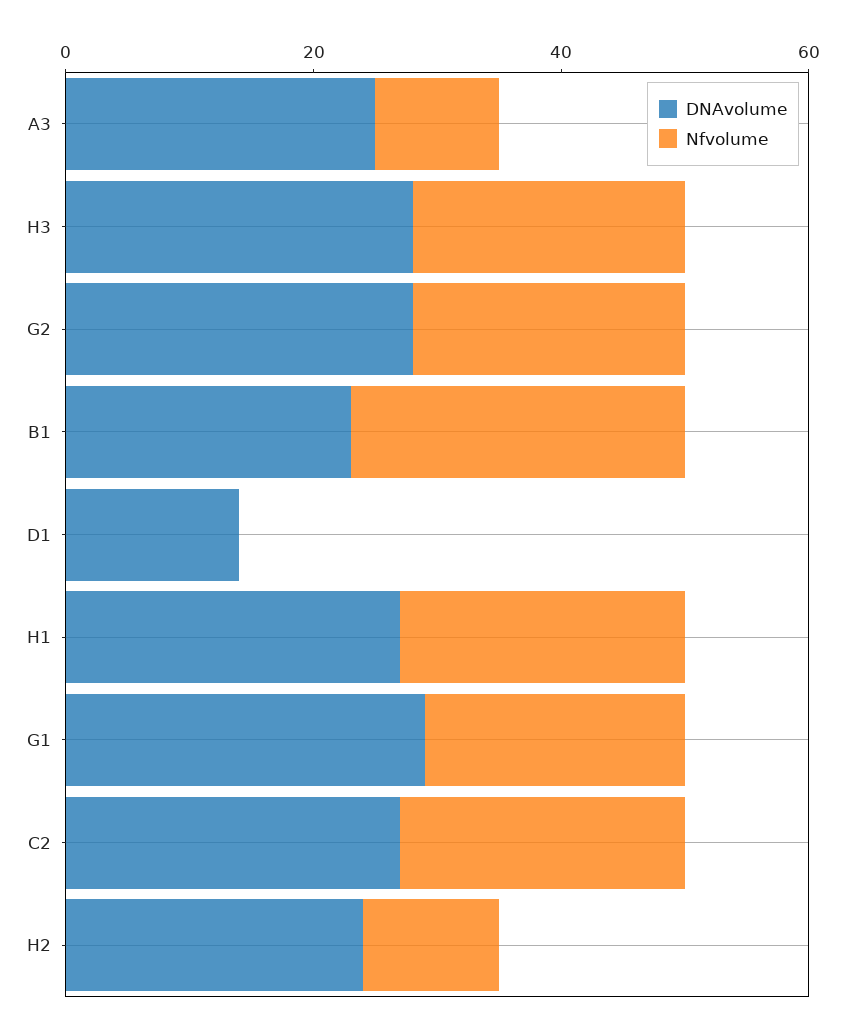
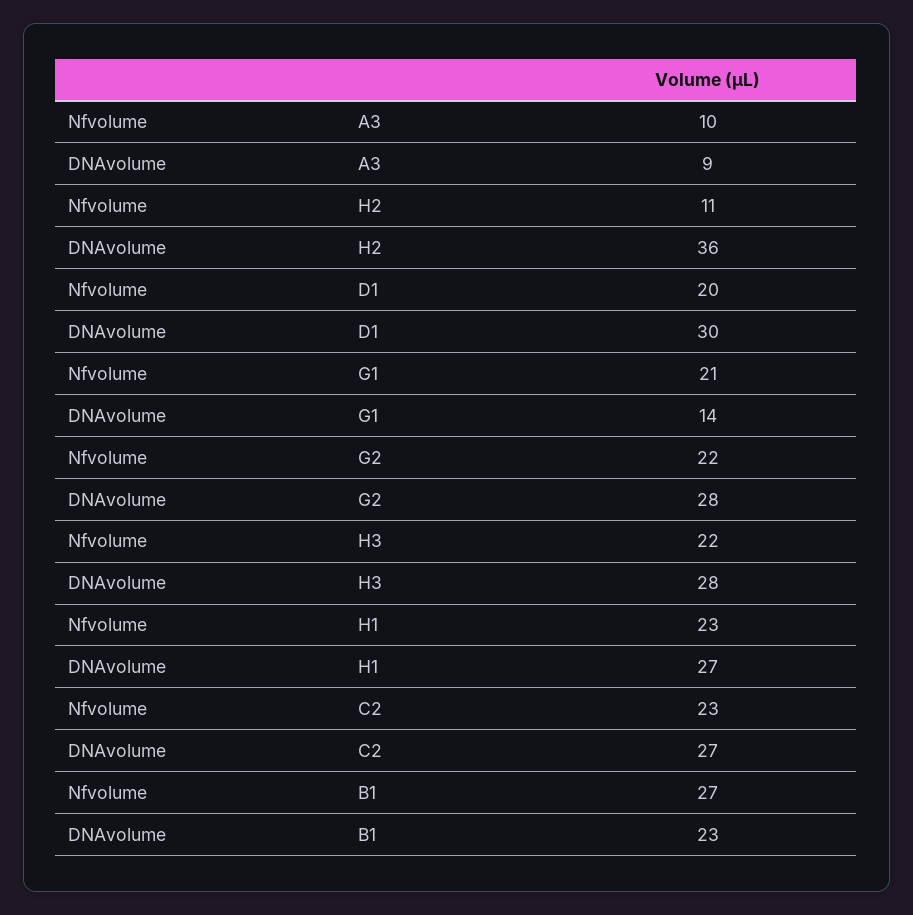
  {
    "DNAvolume": {
-     "A3": 25,
+     "A3": 9,
      "H3": 28,
      "G2": 28,
      "B1": 23,
-     "D1": 15,
+     "D1": 30,
      "H1": 27,
-     "G1": 30,
+     "G1": 14,
      "C2": 27,
-     "H2": 25
+     "H2": 36
    },
    "Nfvolume": {
      "A3": 10,
      "H3": 22,
      "G2": 22,
      "B1": 27,
-     "D1": 0,
+     "D1": 20,
      "H1": 23,
      "G1": 21,
      "C2": 23,
      "H2": 11
    }
  }

